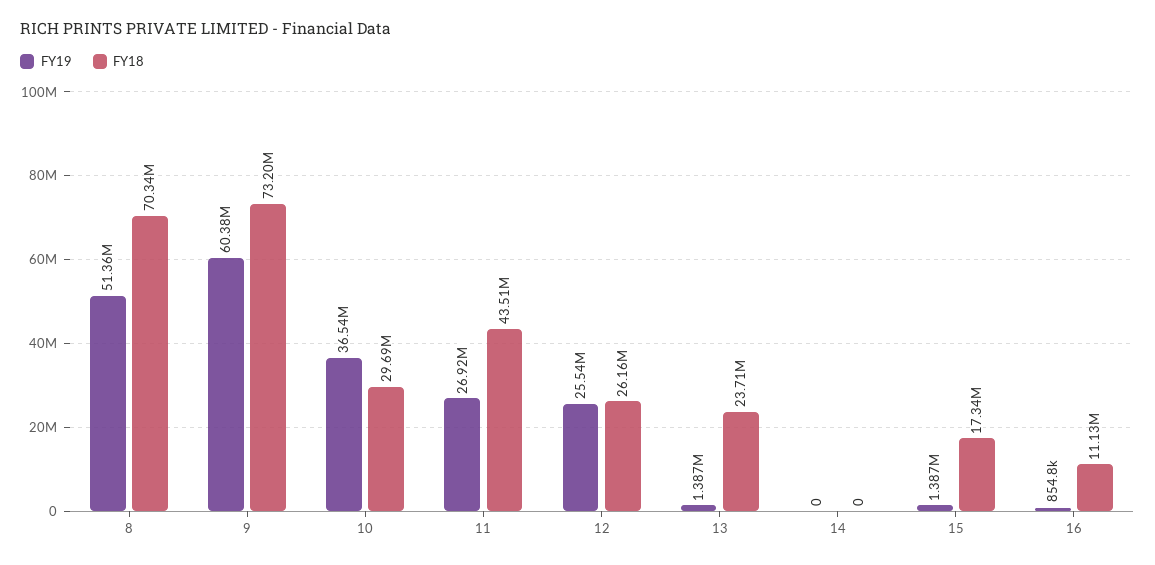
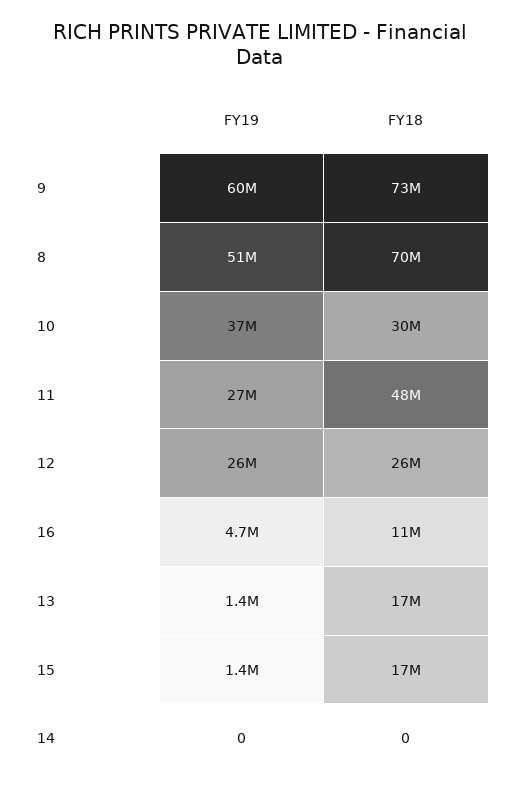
  {
    "FY19": {
      "8": 51360000,
      "9": 60380000,
      "10": 36540000,
      "11": 26920000,
      "12": 25540000,
      "13": 1387000,
      "14": 0,
      "15": 1387000,
-     "16": 854800
+     "16": 4700000
    },
    "FY18": {
      "8": 70340000,
      "9": 73200000,
      "10": 29690000,
-     "11": 43510000,
+     "11": 48000000,
      "12": 26160000,
-     "13": 23710000,
+     "13": 17000000,
      "14": 0,
      "15": 17340000,
      "16": 11130000
    }
  }

